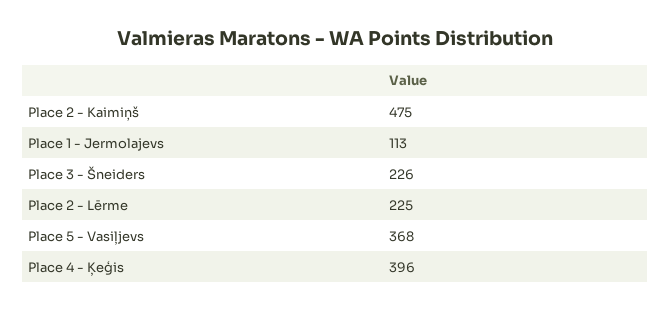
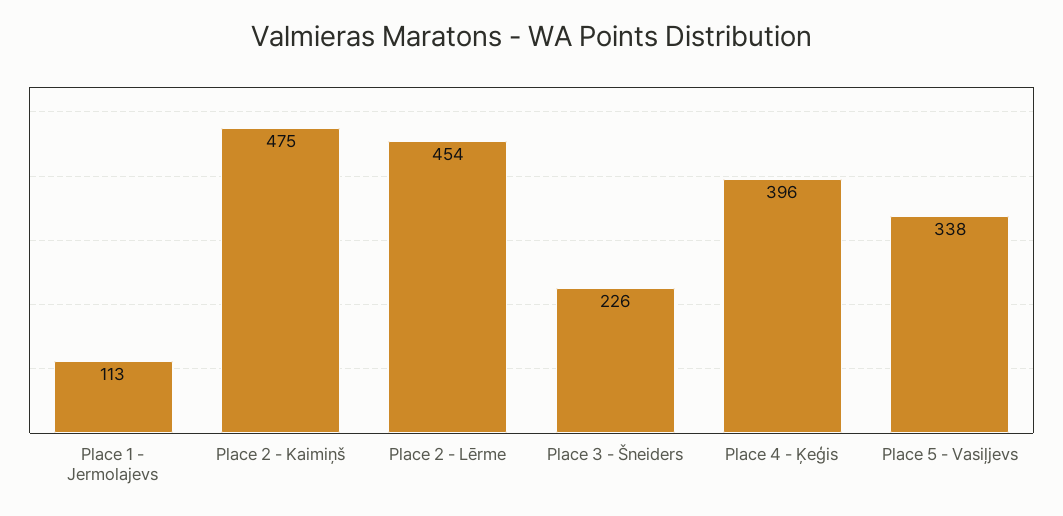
  {
    "Place 2 - Kaimiņš": 475,
    "Place 1 - Jermolajevs": 113,
    "Place 3 - Šneiders": 226,
-   "Place 2 - Lērme": 225,
+   "Place 2 - Lērme": 454,
-   "Place 5 - Vasiļjevs": 368,
+   "Place 5 - Vasiļjevs": 338,
    "Place 4 - Ķeģis": 396
  }

